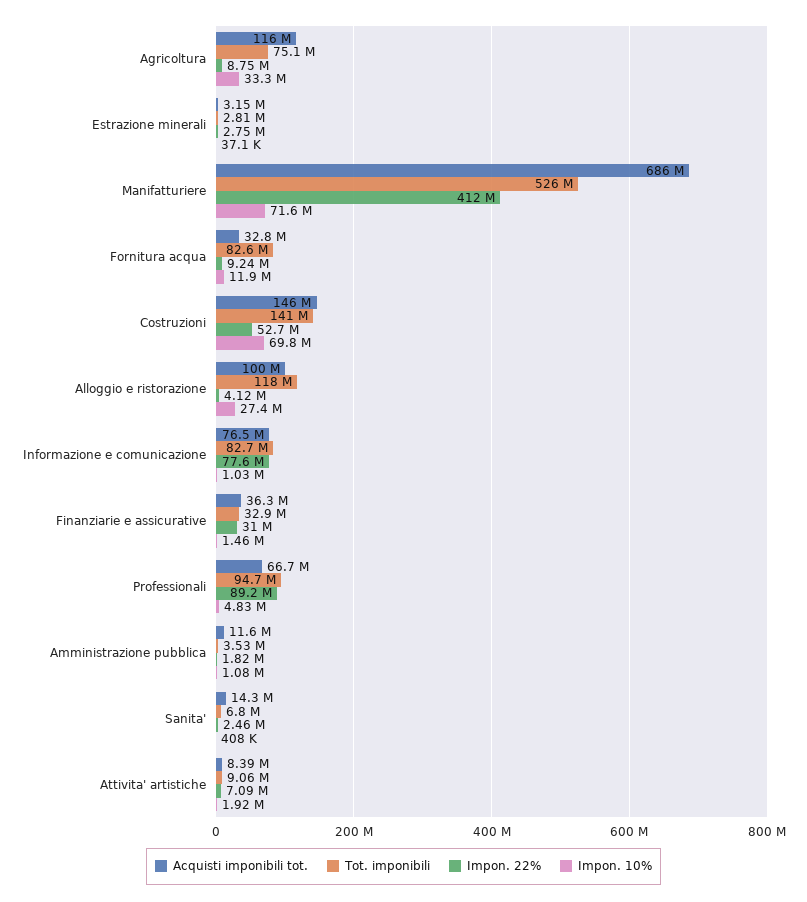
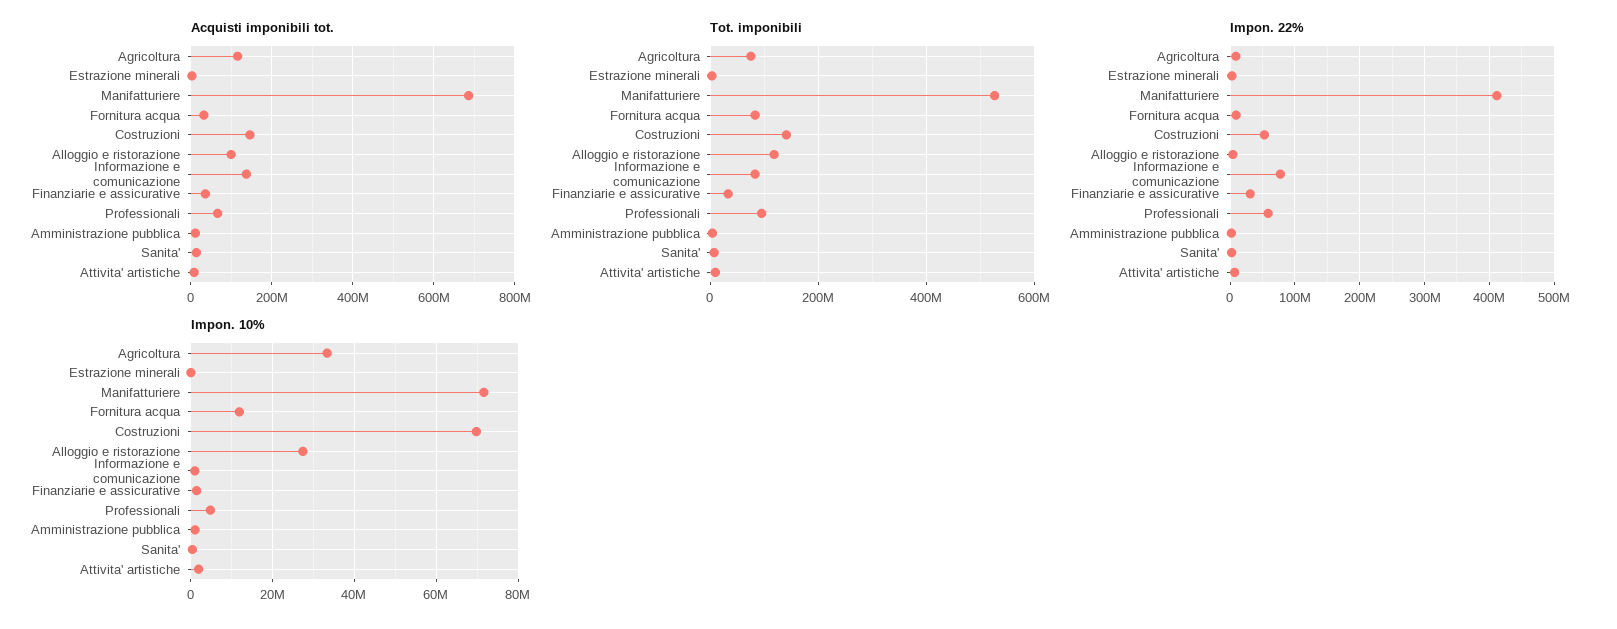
  {
    "Acquisti imponibili tot.": {
      "Agricoltura": 116000000,
      "Estrazione minerali": 3150000,
      "Manifatturiere": 686000000,
      "Fornitura acqua": 32800000,
      "Costruzioni": 146000000,
      "Alloggio e ristorazione": 100000000,
-     "Informazione e comunicazione": 76500000,
+     "Informazione e comunicazione": 140000000,
      "Finanziarie e assicurative": 36300000,
      "Professionali": 66700000,
      "Amministrazione pubblica": 11600000,
      "Sanita'": 14300000,
      "Attivita' artistiche": 8390000
    },
    "Tot. imponibili": {
      "Agricoltura": 75100000,
      "Estrazione minerali": 2810000,
      "Manifatturiere": 526000000,
      "Fornitura acqua": 82600000,
      "Costruzioni": 141000000,
      "Alloggio e ristorazione": 118000000,
      "Informazione e comunicazione": 82700000,
      "Finanziarie e assicurative": 32900000,
      "Professionali": 94700000,
      "Amministrazione pubblica": 3530000,
      "Sanita'": 6800000,
      "Attivita' artistiche": 9060000
    },
    "Impon. 22%": {
      "Agricoltura": 8750000,
      "Estrazione minerali": 2750000,
      "Manifatturiere": 412000000,
      "Fornitura acqua": 9240000,
      "Costruzioni": 52700000,
      "Alloggio e ristorazione": 4120000,
      "Informazione e comunicazione": 77600000,
      "Finanziarie e assicurative": 31000000,
-     "Professionali": 89200000,
+     "Professionali": 60000000,
      "Amministrazione pubblica": 1820000,
      "Sanita'": 2460000,
      "Attivita' artistiche": 7090000
    },
    "Impon. 10%": {
      "Agricoltura": 33300000,
      "Estrazione minerali": 37100,
      "Manifatturiere": 71600000,
      "Fornitura acqua": 11900000,
      "Costruzioni": 69800000,
      "Alloggio e ristorazione": 27400000,
      "Informazione e comunicazione": 1030000,
      "Finanziarie e assicurative": 1460000,
      "Professionali": 4830000,
      "Amministrazione pubblica": 1080000,
      "Sanita'": 408000,
      "Attivita' artistiche": 1920000
    }
  }

